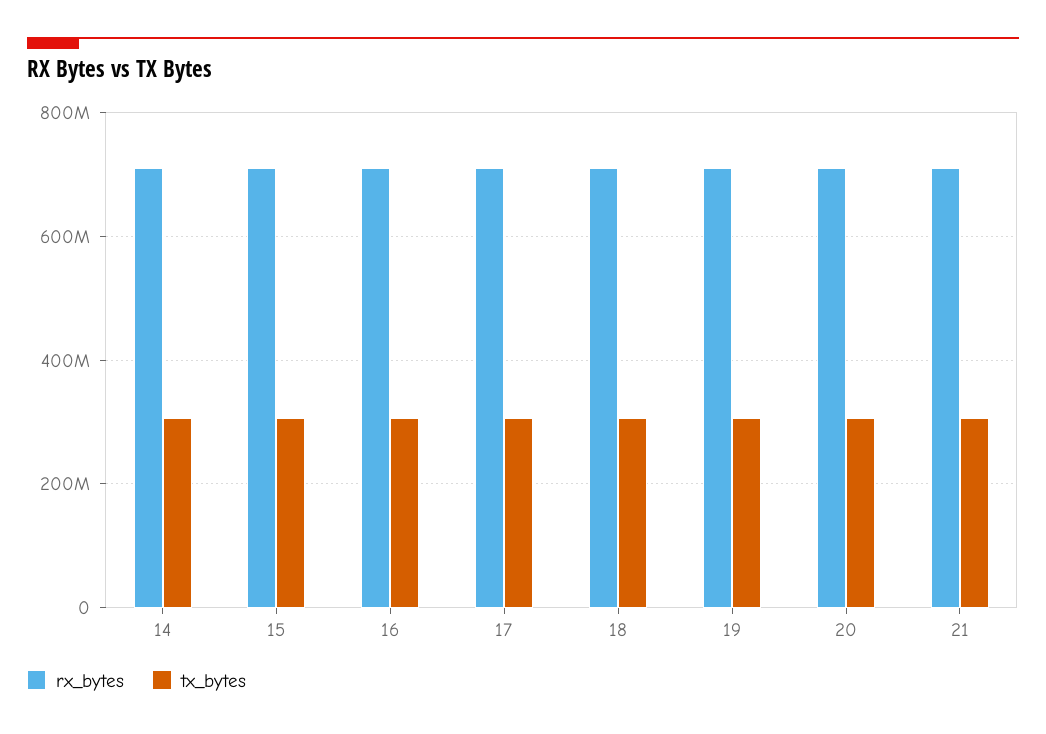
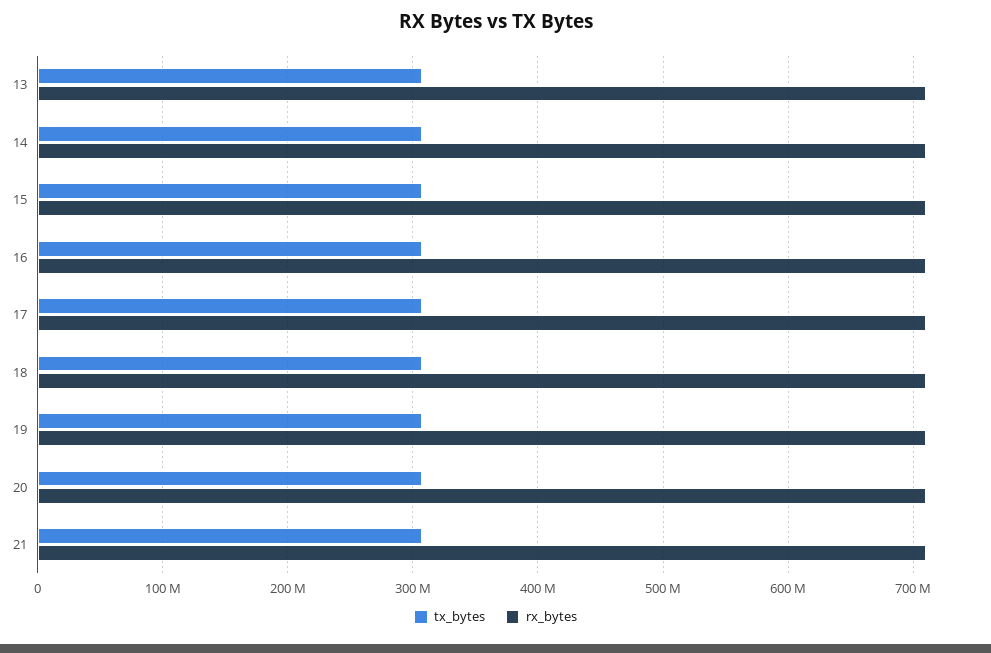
  {
    "rx_bytes": {
      "14": 710000000,
      "15": 710000000,
      "16": 710000000,
      "17": 710000000,
      "18": 710000000,
      "19": 710000000,
      "20": 710000000,
-     "21": 710000000
+     "21": 710000000,
+     "13": 710000000
    },
    "tx_bytes": {
      "14": 310000000,
      "15": 310000000,
      "16": 310000000,
      "17": 310000000,
      "18": 310000000,
      "19": 310000000,
      "20": 310000000,
-     "21": 310000000
+     "21": 310000000,
+     "13": 310000000
    }
  }

